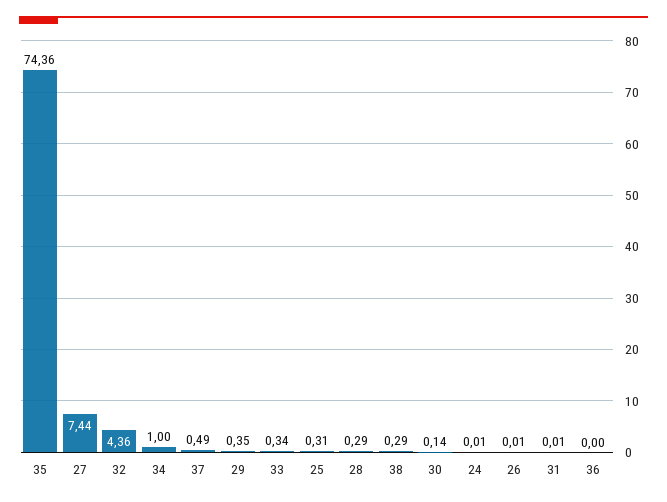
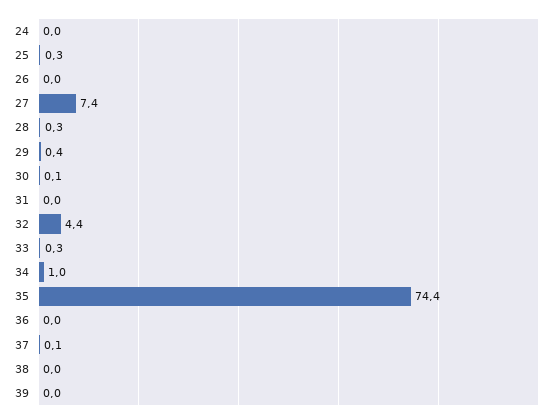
  {
    "35": 74.36,
    "27": 7.44,
    "32": 4.36,
    "34": 1,
-   "37": 0.49,
+   "37": 0.1,
    "29": 0.35,
    "33": 0.34,
    "25": 0.31,
    "28": 0.29,
-   "38": 0.29,
+   "38": 0,
    "30": 0.14,
    "24": 0.01,
    "26": 0.01,
    "31": 0.01,
-   "36": 0
+   "36": 0,
+   "39": 0
  }

